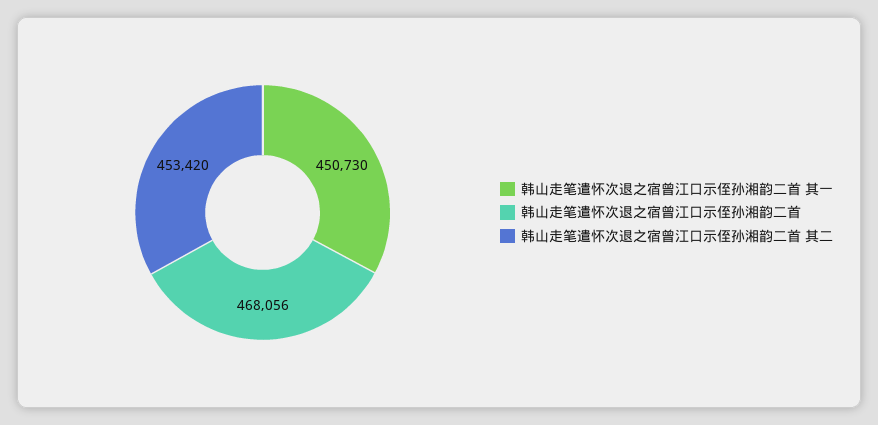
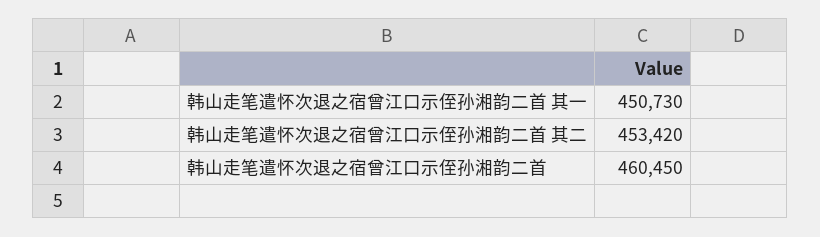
  {
    "韩山走笔遣怀次退之宿曾江口示侄孙湘韵二首 其一": 450730,
-   "韩山走笔遣怀次退之宿曾江口示侄孙湘韵二首": 468056,
+   "韩山走笔遣怀次退之宿曾江口示侄孙湘韵二首": 460450,
    "韩山走笔遣怀次退之宿曾江口示侄孙湘韵二首 其二": 453420
  }

